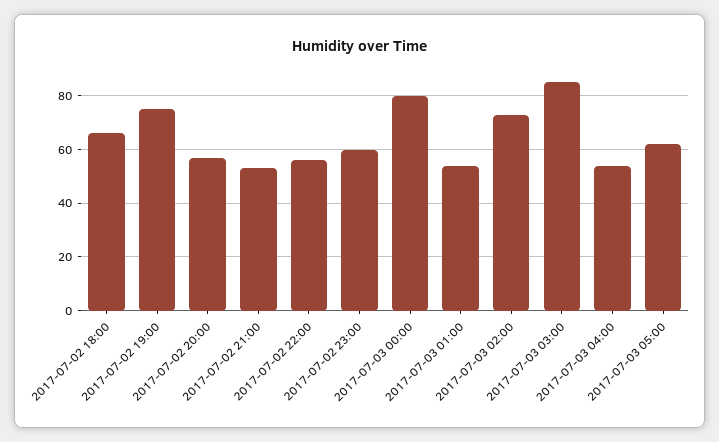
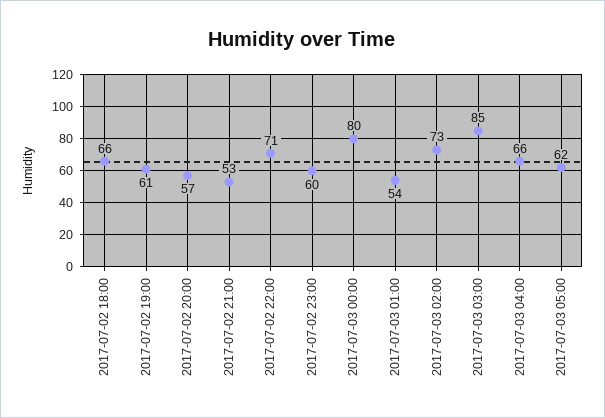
  {
    "2017-07-02 18:00": 66,
-   "2017-07-02 19:00": 75,
+   "2017-07-02 19:00": 61,
    "2017-07-02 20:00": 57,
    "2017-07-02 21:00": 53,
-   "2017-07-02 22:00": 55,
+   "2017-07-02 22:00": 71,
    "2017-07-02 23:00": 60,
    "2017-07-03 00:00": 80,
    "2017-07-03 01:00": 54,
    "2017-07-03 02:00": 73,
    "2017-07-03 03:00": 85,
-   "2017-07-03 04:00": 55,
+   "2017-07-03 04:00": 66,
    "2017-07-03 05:00": 62
  }

